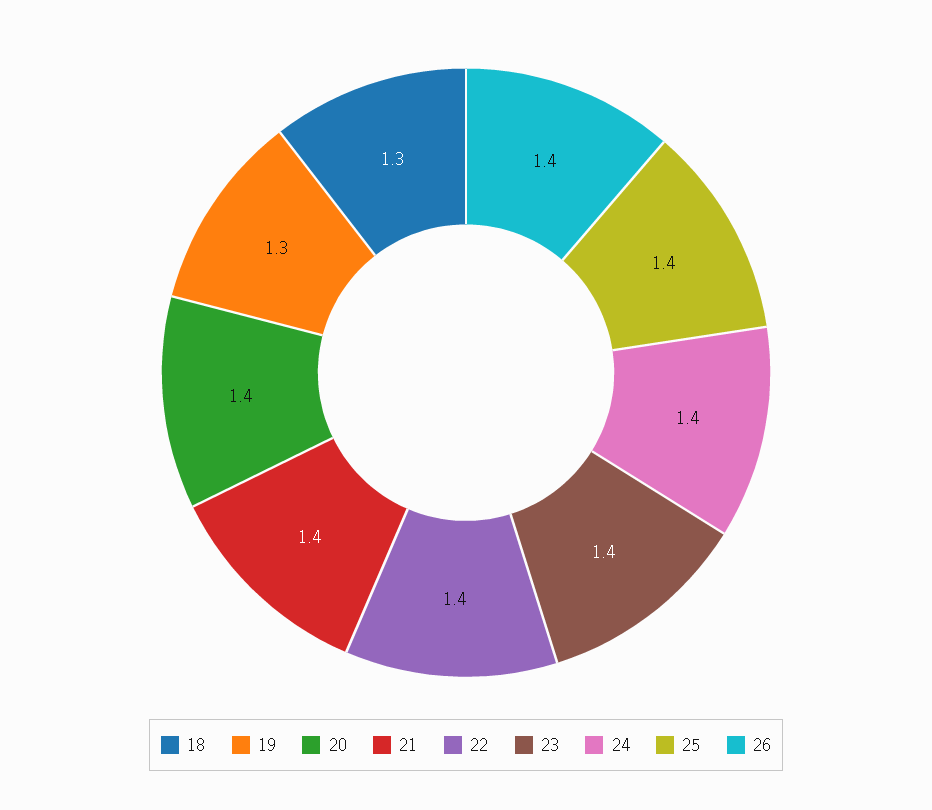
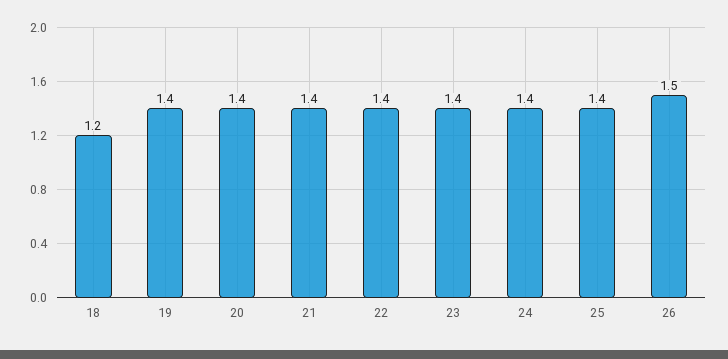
  {
-   "18": 1.3,
+   "18": 1.2,
-   "19": 1.3,
+   "19": 1.4,
    "20": 1.4,
    "21": 1.4,
    "22": 1.4,
    "23": 1.4,
    "24": 1.4,
    "25": 1.4,
-   "26": 1.4
+   "26": 1.5
  }

